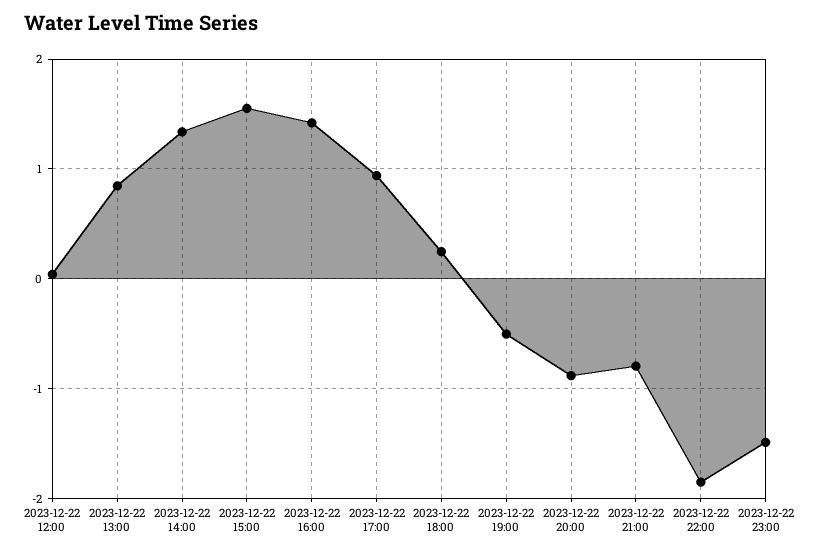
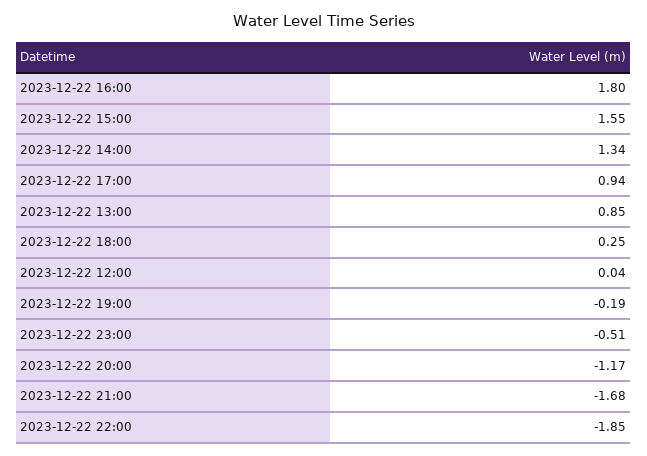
  {
    "2023-12-22 12:00": 0.04,
    "2023-12-22 13:00": 0.85,
    "2023-12-22 14:00": 1.34,
    "2023-12-22 15:00": 1.55,
-   "2023-12-22 16:00": 1.4,
+   "2023-12-22 16:00": 1.8,
    "2023-12-22 17:00": 0.94,
    "2023-12-22 18:00": 0.25,
-   "2023-12-22 19:00": -0.5,
+   "2023-12-22 19:00": -0.19,
-   "2023-12-22 20:00": -0.9,
+   "2023-12-22 20:00": -1.17,
-   "2023-12-22 21:00": -0.8,
+   "2023-12-22 21:00": -1.68,
    "2023-12-22 22:00": -1.85,
-   "2023-12-22 23:00": -1.5
+   "2023-12-22 23:00": -0.51
  }

